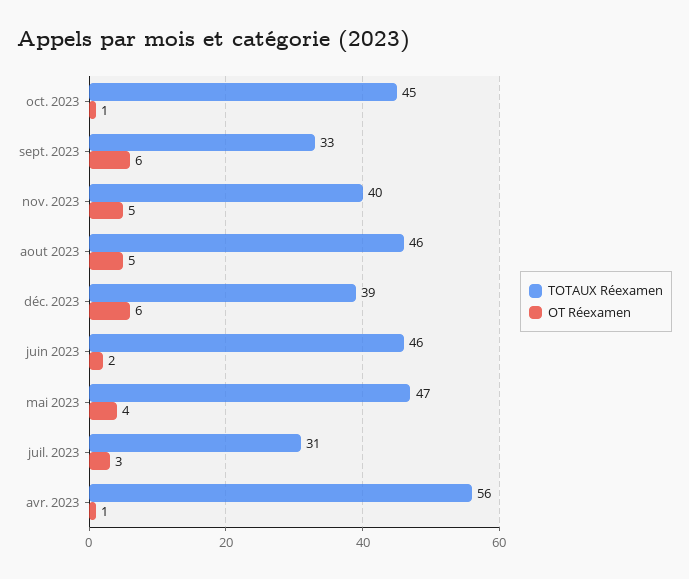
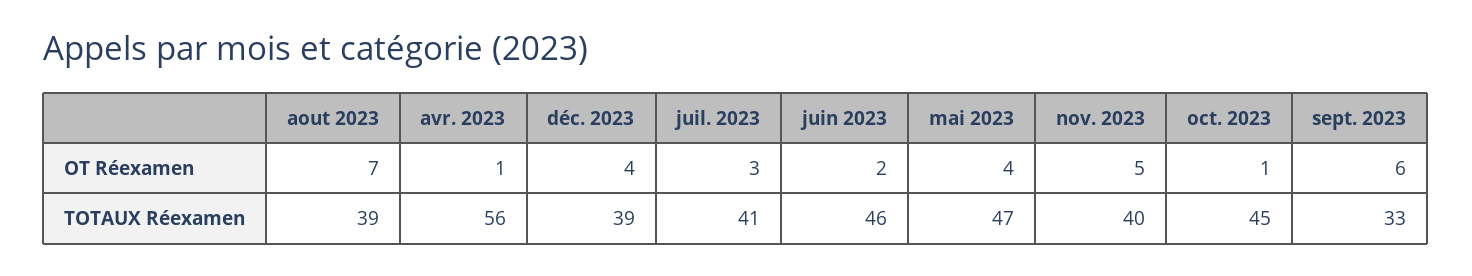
  {
    "TOTAUX Réexamen": {
      "oct. 2023": 45,
      "sept. 2023": 33,
      "nov. 2023": 40,
-     "aout 2023": 46,
+     "aout 2023": 39,
      "déc. 2023": 39,
      "juin 2023": 46,
      "mai 2023": 47,
-     "juil. 2023": 31,
+     "juil. 2023": 41,
      "avr. 2023": 56
    },
    "OT Réexamen": {
      "oct. 2023": 1,
      "sept. 2023": 6,
      "nov. 2023": 5,
-     "aout 2023": 5,
+     "aout 2023": 7,
-     "déc. 2023": 6,
+     "déc. 2023": 4,
      "juin 2023": 2,
      "mai 2023": 4,
      "juil. 2023": 3,
      "avr. 2023": 1
    }
  }

